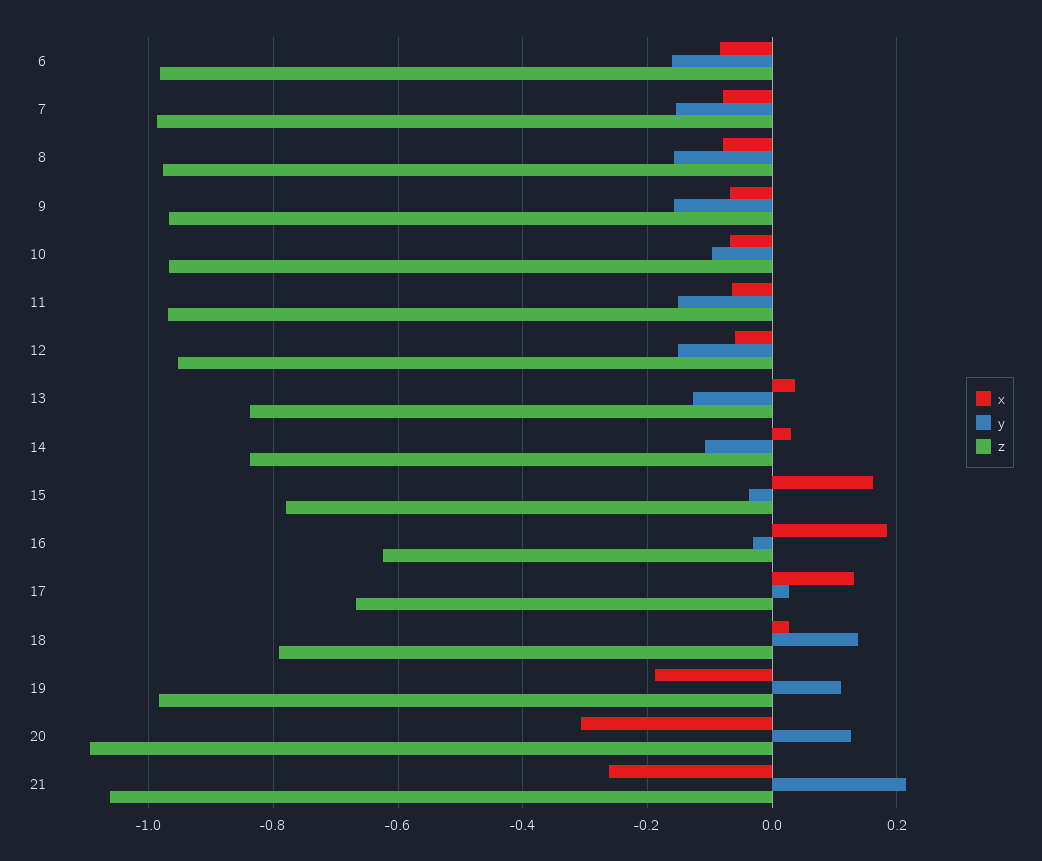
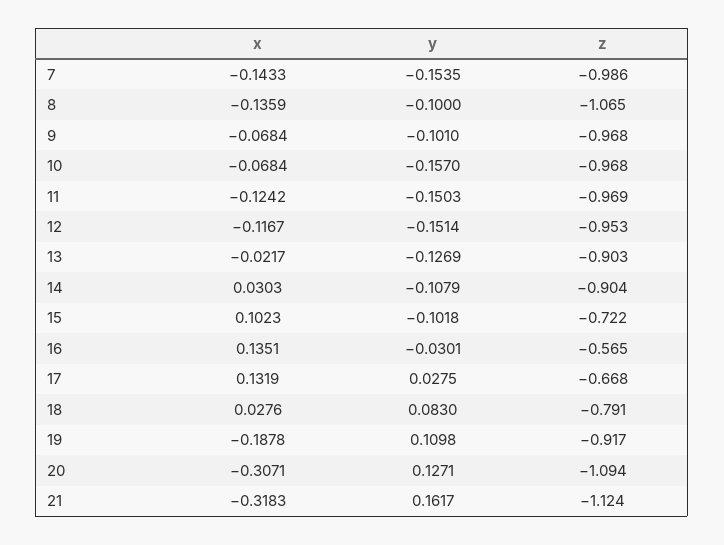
  {
    "x": {
-     "6": -0.08,
-     "7": -0.08,
+     "7": -0.1433,
-     "8": -0.08,
+     "8": -0.1359,
      "9": -0.0684,
      "10": -0.0684,
-     "11": -0.06,
+     "11": -0.1242,
-     "12": -0.06,
+     "12": -0.1167,
-     "13": 0.04,
+     "13": -0.0217,
      "14": 0.0303,
-     "15": 0.16,
+     "15": 0.1023,
-     "16": 0.18,
+     "16": 0.1351,
      "17": 0.1319,
      "18": 0.0276,
      "19": -0.1878,
      "20": -0.3071,
-     "21": -0.26
+     "21": -0.3183
    },
    "y": {
-     "6": -0.16,
      "7": -0.1535,
-     "8": -0.16,
+     "8": -0.1,
-     "9": -0.16,
+     "9": -0.101,
-     "10": -0.1,
+     "10": -0.157,
      "11": -0.1503,
      "12": -0.1514,
      "13": -0.1269,
      "14": -0.1079,
-     "15": -0.04,
+     "15": -0.1018,
      "16": -0.0301,
      "17": 0.0275,
-     "18": 0.14,
+     "18": 0.083,
      "19": 0.1098,
      "20": 0.1271,
-     "21": 0.22
+     "21": 0.1617
    },
    "z": {
-     "6": -0.98,
      "7": -0.986,
-     "8": -0.98,
+     "8": -1.065,
      "9": -0.968,
      "10": -0.968,
      "11": -0.969,
      "12": -0.953,
-     "13": -0.84,
+     "13": -0.903,
-     "14": -0.84,
+     "14": -0.904,
-     "15": -0.78,
+     "15": -0.722,
-     "16": -0.62,
+     "16": -0.565,
      "17": -0.668,
      "18": -0.791,
-     "19": -0.98,
+     "19": -0.917,
      "20": -1.094,
-     "21": -1.06
+     "21": -1.124
    }
  }

